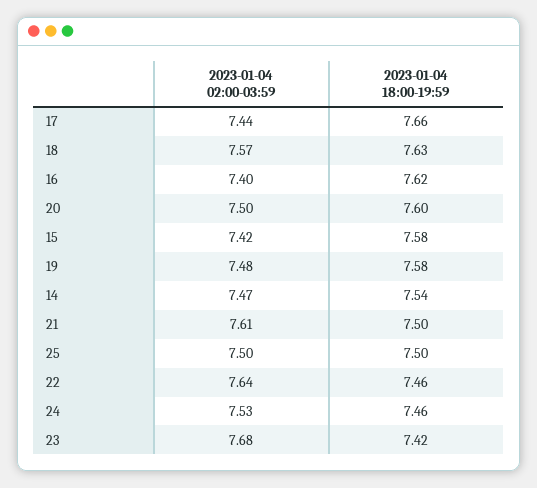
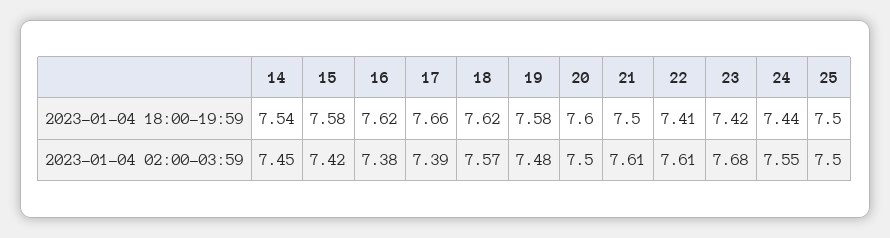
  {
    "2023-01-04 02:00-03:59": {
-     "17": 7.44,
+     "17": 7.39,
      "18": 7.57,
-     "16": 7.4,
+     "16": 7.38,
      "20": 7.5,
      "15": 7.42,
      "19": 7.48,
-     "14": 7.47,
+     "14": 7.45,
      "21": 7.61,
      "25": 7.5,
-     "22": 7.64,
+     "22": 7.61,
-     "24": 7.53,
+     "24": 7.55,
      "23": 7.68
    },
    "2023-01-04 18:00-19:59": {
      "17": 7.66,
-     "18": 7.63,
+     "18": 7.62,
      "16": 7.62,
      "20": 7.6,
      "15": 7.58,
      "19": 7.58,
      "14": 7.54,
      "21": 7.5,
      "25": 7.5,
-     "22": 7.46,
+     "22": 7.41,
-     "24": 7.46,
+     "24": 7.44,
      "23": 7.42
    }
  }

